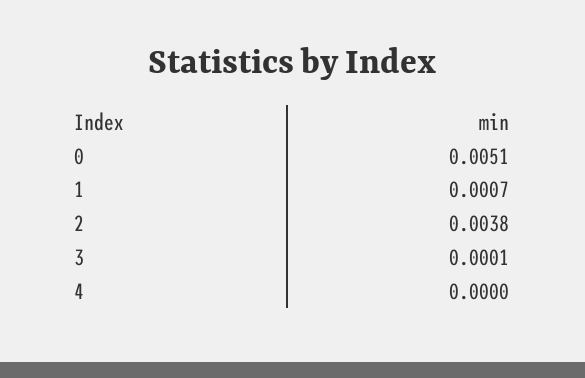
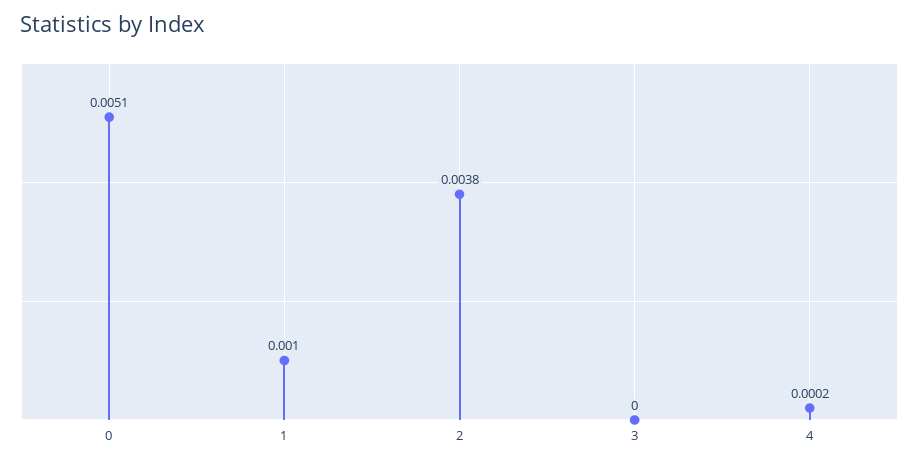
  {
    "0": 0.0051,
-   "1": 0.0007,
+   "1": 0.001,
    "2": 0.0038,
-   "3": 0.0001,
+   "3": 0,
-   "4": 0
+   "4": 0.0002
  }

